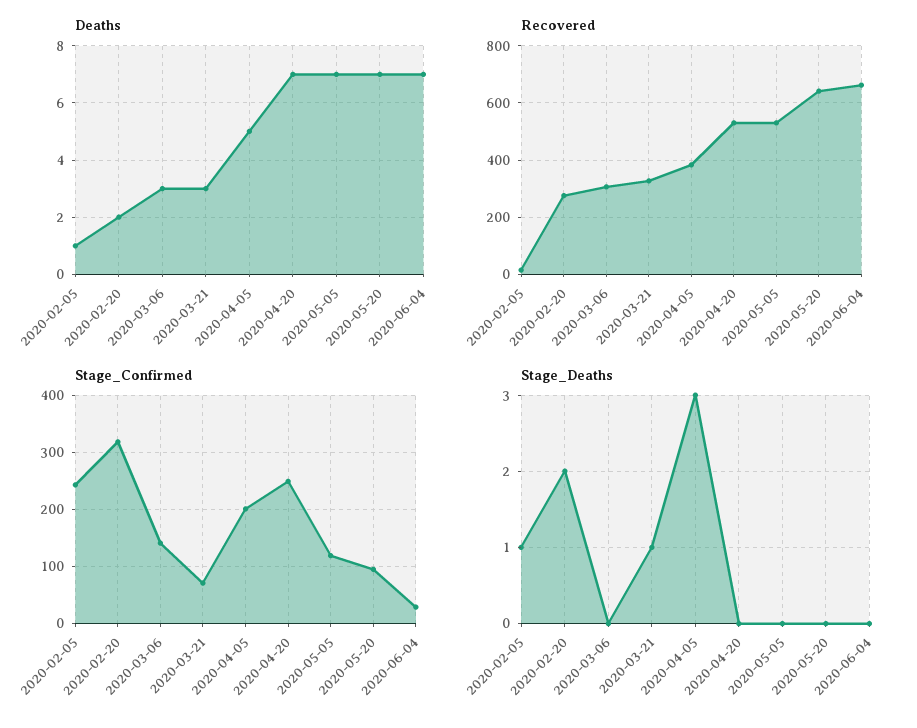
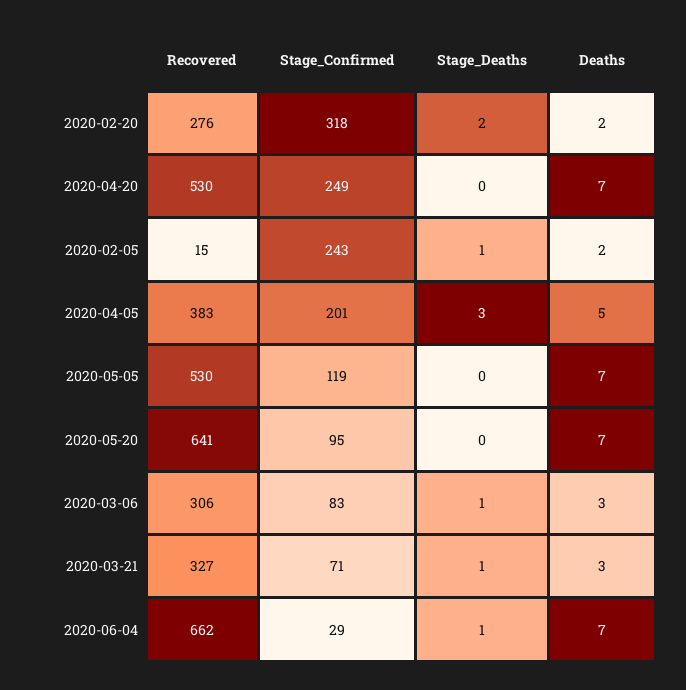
  {
    "Deaths": {
-     "2020-02-05": 1,
+     "2020-02-05": 2,
      "2020-02-20": 2,
      "2020-03-06": 3,
      "2020-03-21": 3,
      "2020-04-05": 5,
      "2020-04-20": 7,
      "2020-05-05": 7,
      "2020-05-20": 7,
      "2020-06-04": 7
    },
    "Recovered": {
      "2020-02-05": 15,
      "2020-02-20": 276,
      "2020-03-06": 306,
      "2020-03-21": 327,
      "2020-04-05": 383,
      "2020-04-20": 530,
      "2020-05-05": 530,
      "2020-05-20": 641,
      "2020-06-04": 662
    },
    "Stage_Confirmed": {
      "2020-02-05": 243,
      "2020-02-20": 318,
-     "2020-03-06": 140,
+     "2020-03-06": 83,
      "2020-03-21": 71,
      "2020-04-05": 201,
      "2020-04-20": 249,
      "2020-05-05": 119,
      "2020-05-20": 95,
      "2020-06-04": 29
    },
    "Stage_Deaths": {
      "2020-02-05": 1,
      "2020-02-20": 2,
-     "2020-03-06": 0,
+     "2020-03-06": 1,
      "2020-03-21": 1,
      "2020-04-05": 3,
      "2020-04-20": 0,
      "2020-05-05": 0,
      "2020-05-20": 0,
-     "2020-06-04": 0
+     "2020-06-04": 1
    }
  }

